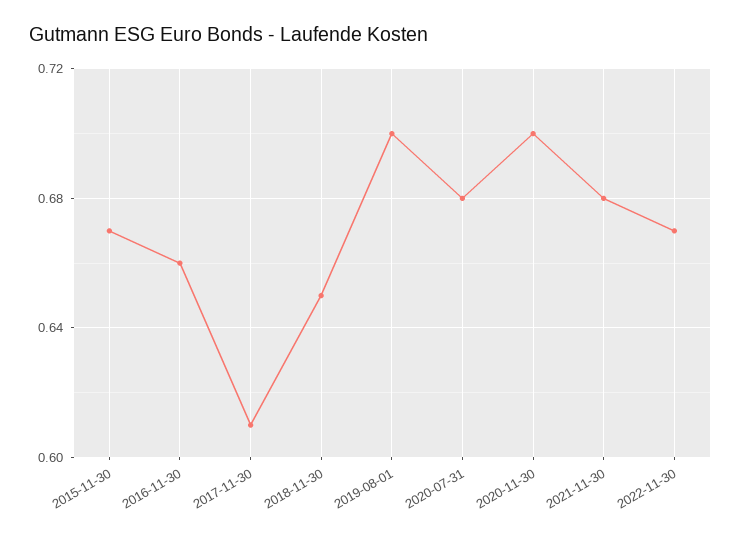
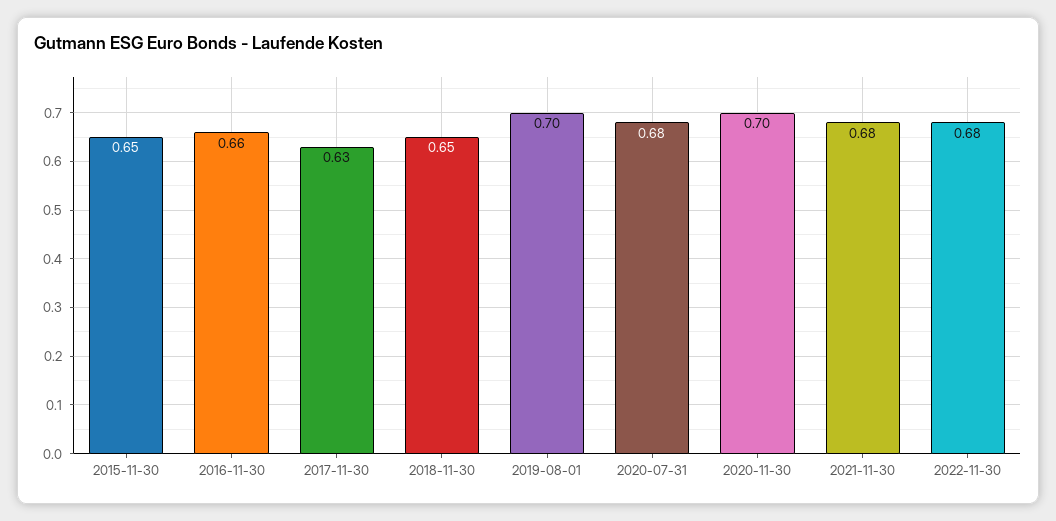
  {
-   "2015-11-30": 0.67,
+   "2015-11-30": 0.65,
    "2016-11-30": 0.66,
-   "2017-11-30": 0.61,
+   "2017-11-30": 0.63,
    "2018-11-30": 0.65,
    "2019-08-01": 0.7,
    "2020-07-31": 0.68,
    "2020-11-30": 0.7,
    "2021-11-30": 0.68,
-   "2022-11-30": 0.67
+   "2022-11-30": 0.68
  }

